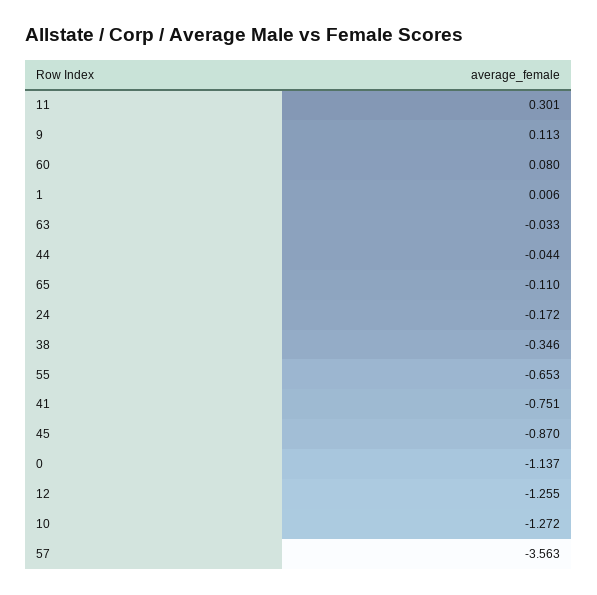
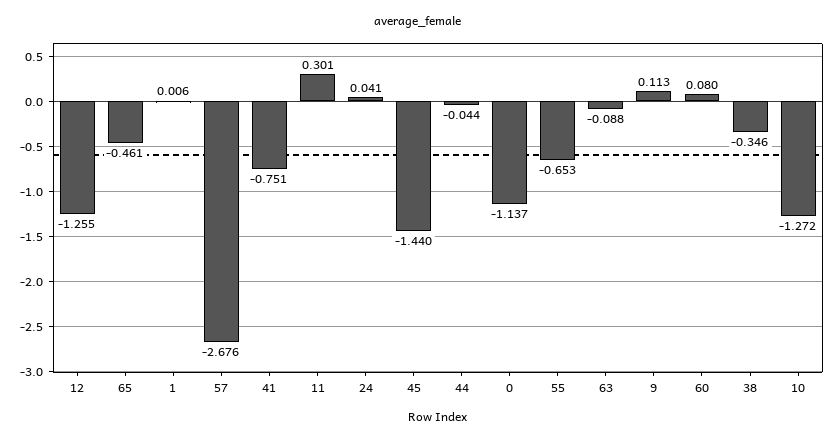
  {
    "11": 0.301,
    "9": 0.113,
    "60": 0.08,
    "1": 0.006,
-   "63": -0.033,
+   "63": -0.088,
    "44": -0.044,
-   "65": -0.11,
+   "65": -0.461,
-   "24": -0.172,
+   "24": 0.041,
    "38": -0.346,
    "55": -0.653,
    "41": -0.751,
-   "45": -0.87,
+   "45": -1.44,
    "0": -1.137,
    "12": -1.255,
    "10": -1.272,
-   "57": -3.563
+   "57": -2.676
  }

